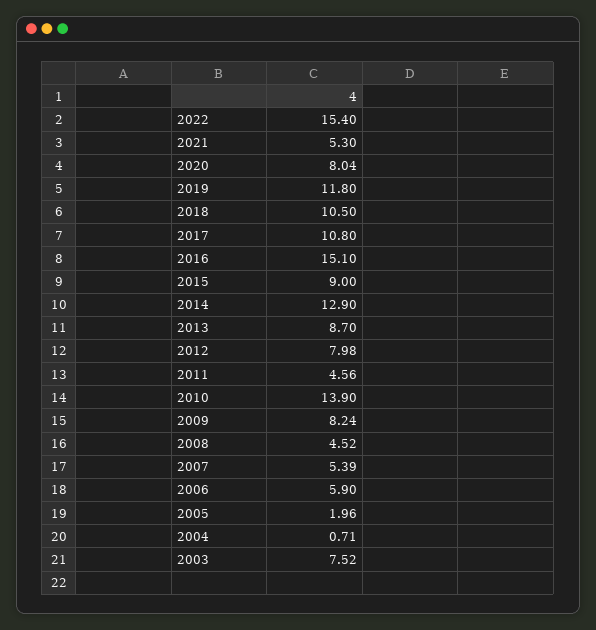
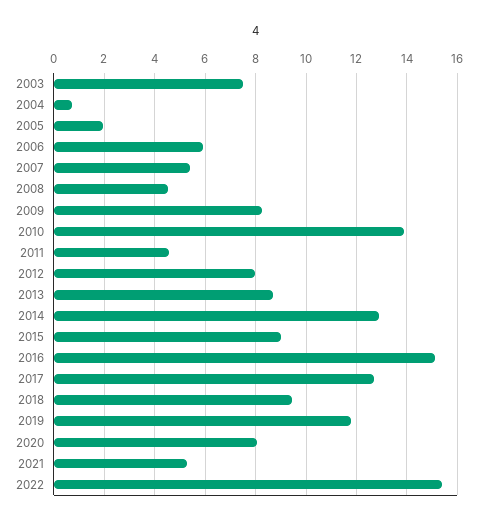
  {
    "2022": 15.4,
    "2021": 5.3,
    "2020": 8.04,
    "2019": 11.8,
-   "2018": 10.5,
+   "2018": 9.5,
-   "2017": 10.8,
+   "2017": 12.75,
    "2016": 15.1,
    "2015": 9,
    "2014": 12.9,
    "2013": 8.7,
    "2012": 7.98,
    "2011": 4.56,
    "2010": 13.9,
    "2009": 8.24,
    "2008": 4.52,
    "2007": 5.39,
    "2006": 5.9,
    "2005": 1.96,
    "2004": 0.71,
    "2003": 7.52
  }

